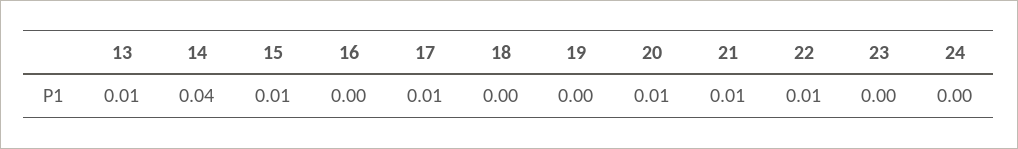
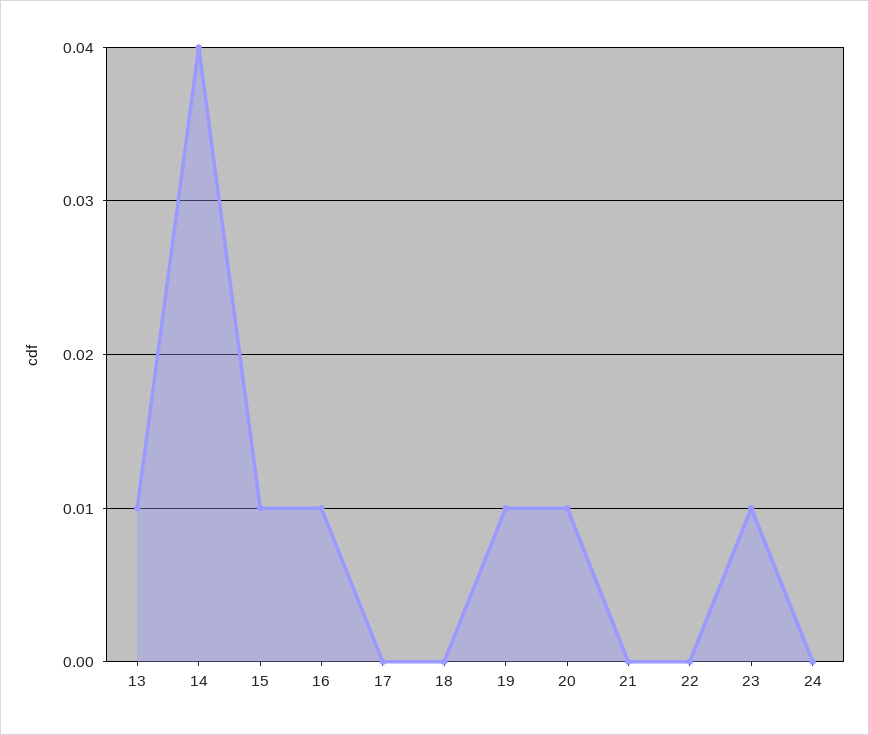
  {
    "13": 0.01,
    "14": 0.04,
    "15": 0.01,
-   "16": 0,
+   "16": 0.01,
-   "17": 0.01,
+   "17": 0,
    "18": 0,
-   "19": 0,
+   "19": 0.01,
    "20": 0.01,
-   "21": 0.01,
+   "21": 0,
-   "22": 0.01,
+   "22": 0,
-   "23": 0,
+   "23": 0.01,
    "24": 0
  }

